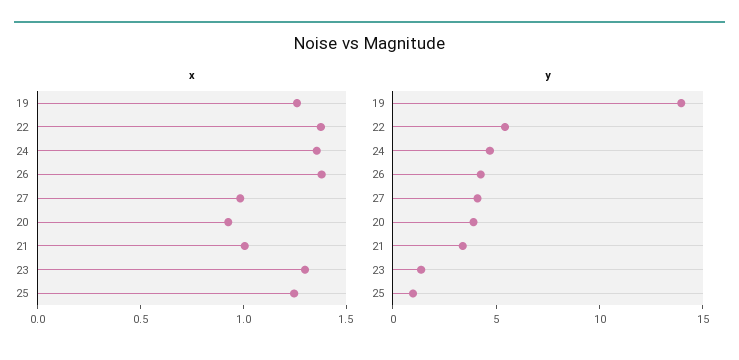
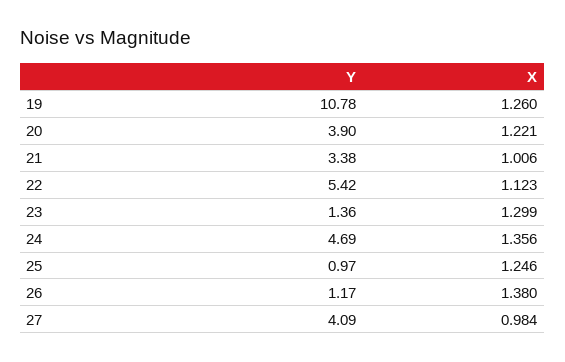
  {
    "x": {
      "19": 1.26,
-     "22": 1.4,
+     "22": 1.123,
      "24": 1.356,
      "26": 1.38,
      "27": 0.984,
-     "20": 0.9,
+     "20": 1.221,
      "21": 1.006,
      "23": 1.299,
      "25": 1.246
    },
    "y": {
-     "19": 14,
+     "19": 10.78,
      "22": 5.42,
      "24": 4.69,
-     "26": 4,
+     "26": 1.17,
      "27": 4.09,
      "20": 3.9,
      "21": 3.38,
      "23": 1.36,
      "25": 0.97
    }
  }

